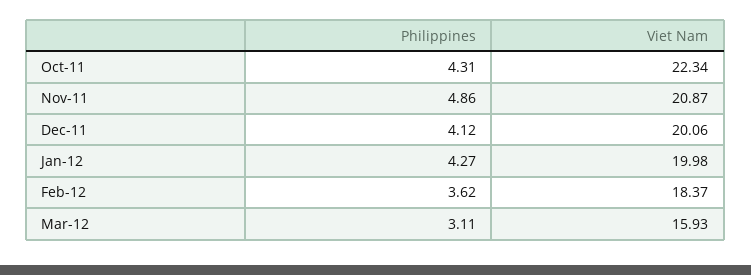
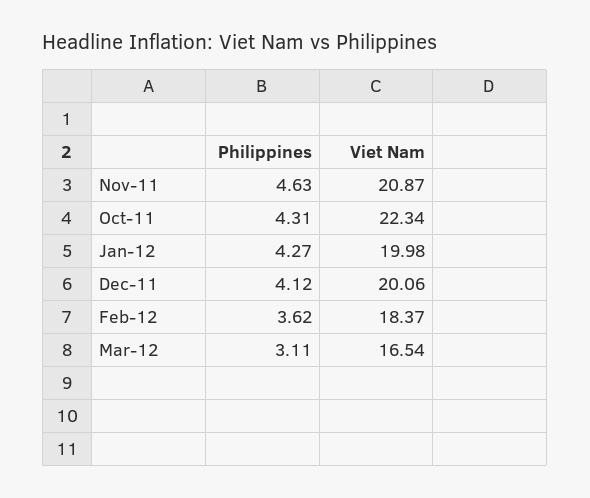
  {
    "Philippines": {
      "Oct-11": 4.31,
-     "Nov-11": 4.86,
+     "Nov-11": 4.63,
      "Dec-11": 4.12,
      "Jan-12": 4.27,
      "Feb-12": 3.62,
      "Mar-12": 3.11
    },
    "Viet Nam": {
      "Oct-11": 22.34,
      "Nov-11": 20.87,
      "Dec-11": 20.06,
      "Jan-12": 19.98,
      "Feb-12": 18.37,
-     "Mar-12": 15.93
+     "Mar-12": 16.54
    }
  }

